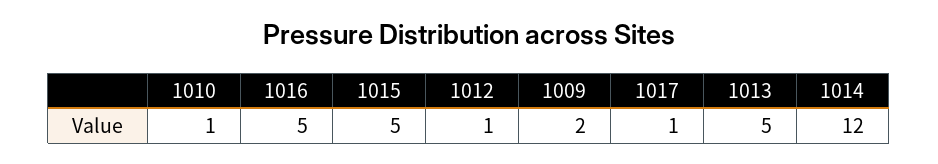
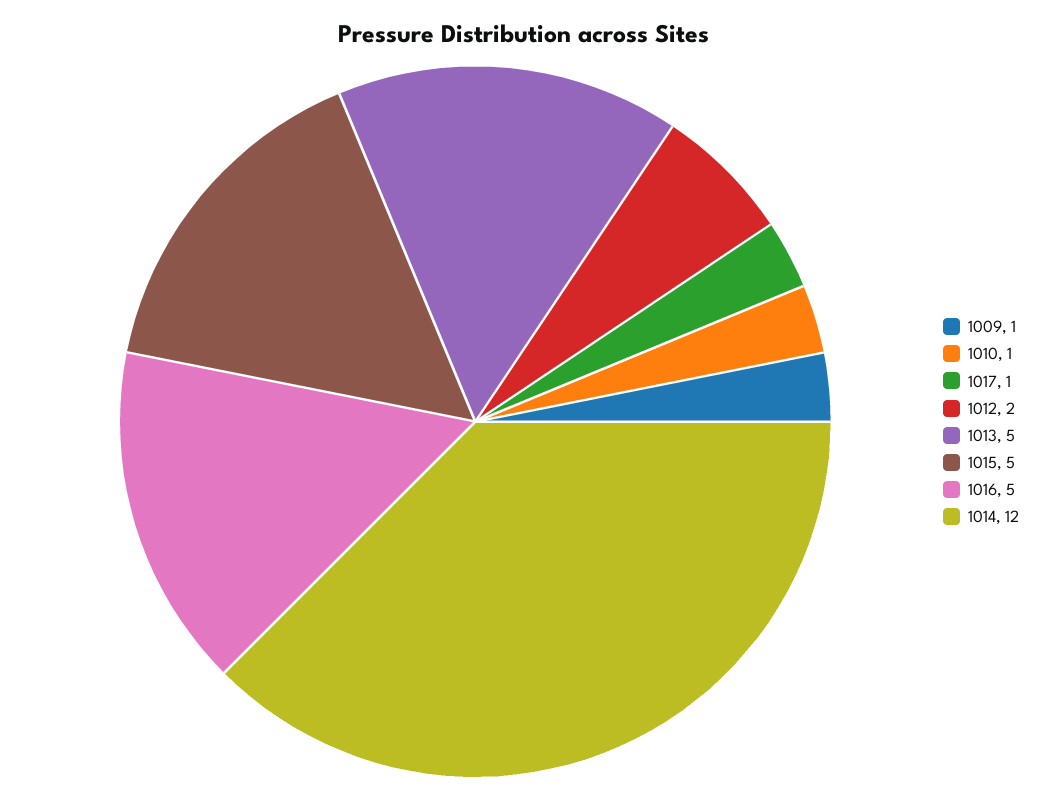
  {
    "1010": 1,
    "1016": 5,
    "1015": 5,
-   "1012": 1,
+   "1012": 2,
-   "1009": 2,
+   "1009": 1,
    "1017": 1,
    "1013": 5,
    "1014": 12
  }

